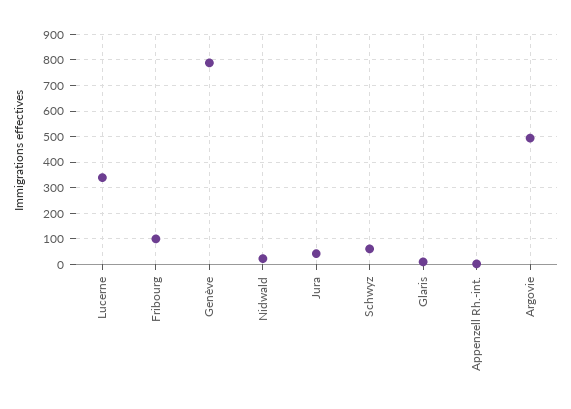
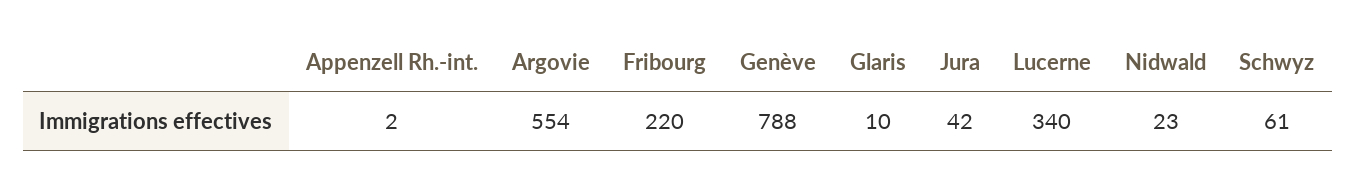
  {
    "Lucerne": 340,
-   "Fribourg": 100,
+   "Fribourg": 220,
    "Genève": 788,
    "Nidwald": 23,
    "Jura": 42,
    "Schwyz": 61,
    "Glaris": 10,
    "Appenzell Rh.-int.": 2,
-   "Argovie": 500
+   "Argovie": 554
  }

